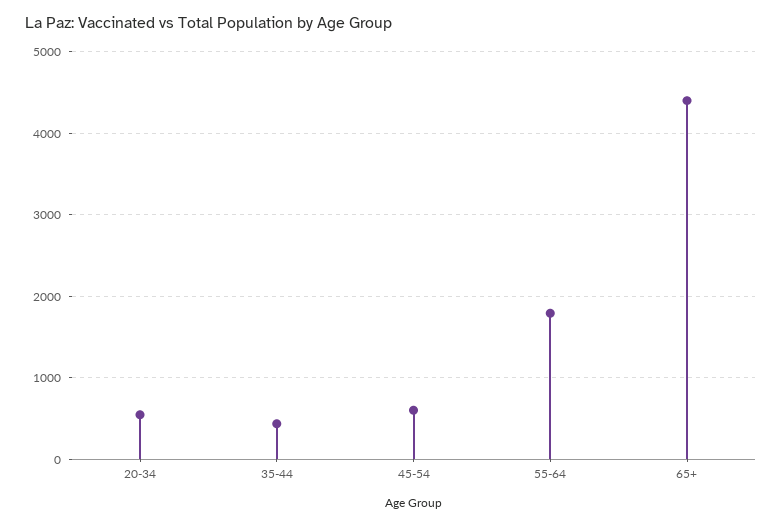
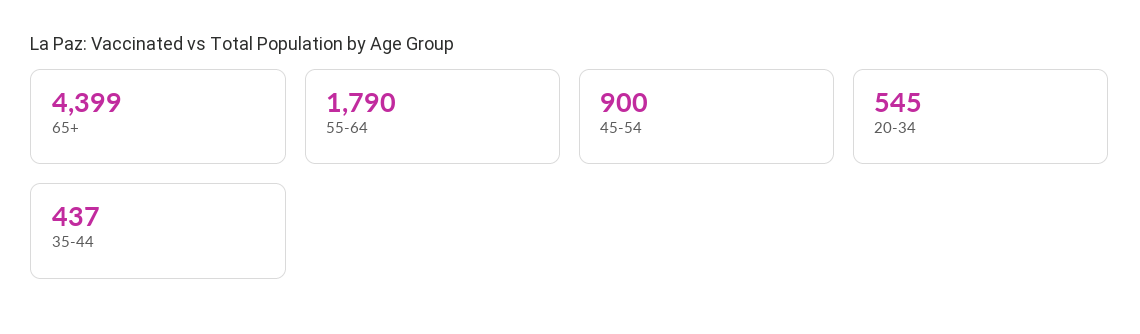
  {
    "20-34": 545,
    "35-44": 437,
-   "45-54": 600,
+   "45-54": 900,
    "55-64": 1790,
    "65+": 4399
  }

